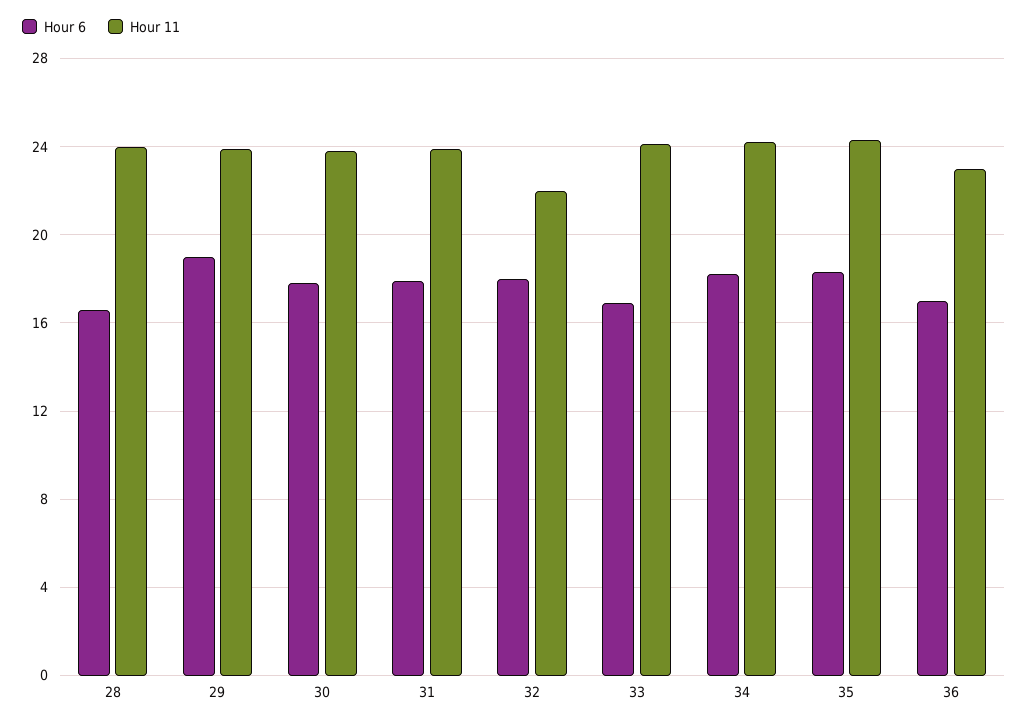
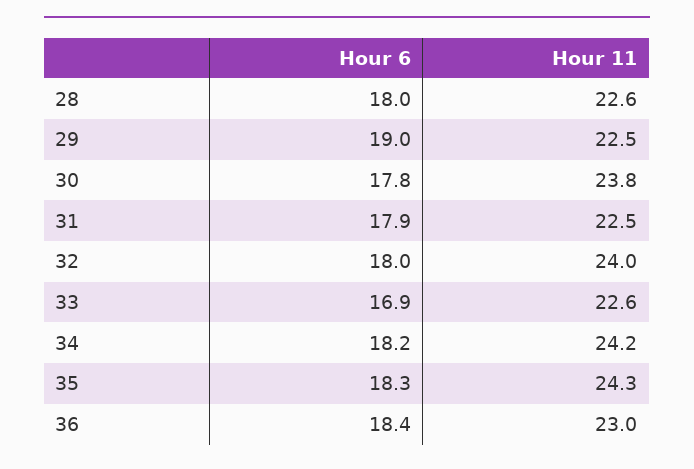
  {
    "Hour 6": {
-     "28": 16.5,
+     "28": 18,
      "29": 19,
      "30": 17.8,
      "31": 17.9,
      "32": 18,
      "33": 16.9,
      "34": 18.2,
      "35": 18.3,
-     "36": 17
+     "36": 18.4
    },
    "Hour 11": {
-     "28": 24,
+     "28": 22.6,
-     "29": 24,
+     "29": 22.5,
      "30": 23.8,
-     "31": 24,
+     "31": 22.5,
-     "32": 22,
+     "32": 24,
-     "33": 24,
+     "33": 22.6,
      "34": 24.2,
      "35": 24.3,
      "36": 23
    }
  }

